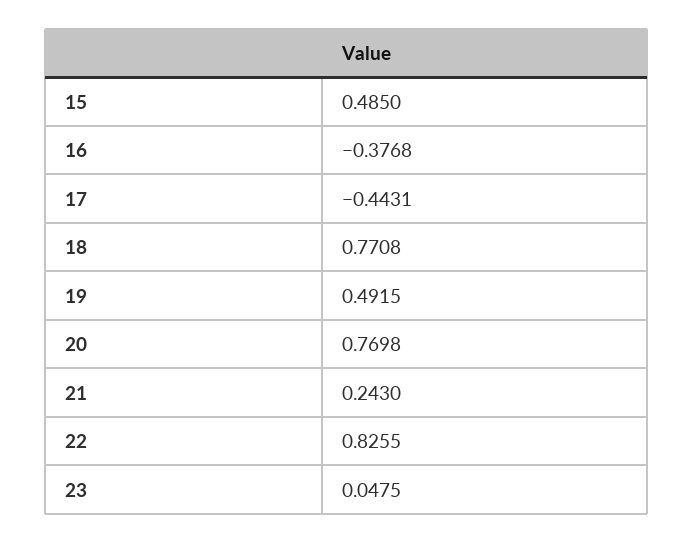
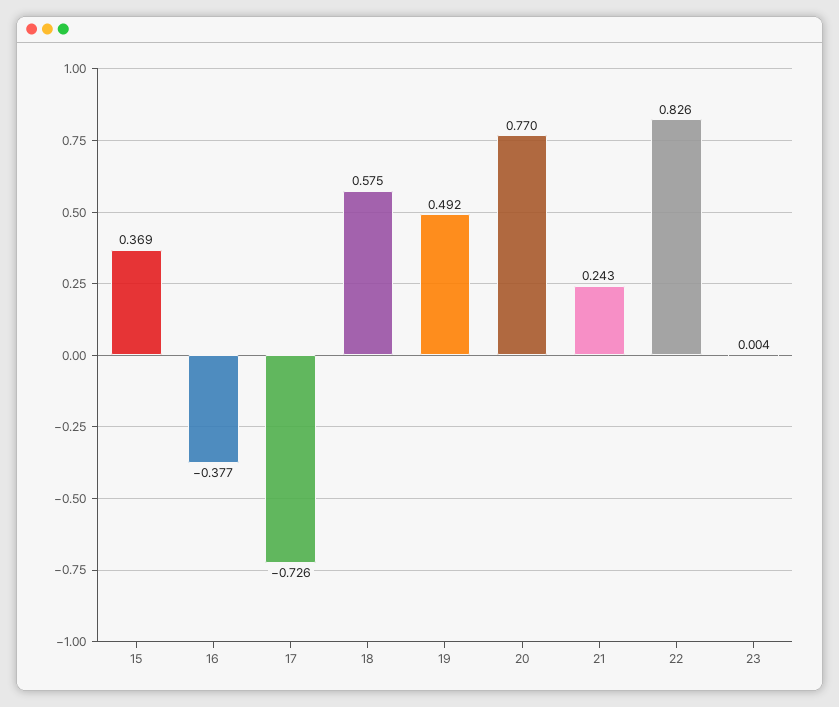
  {
-   "15": 0.485,
+   "15": 0.369,
    "16": -0.3768,
-   "17": -0.4431,
+   "17": -0.726,
-   "18": 0.7708,
+   "18": 0.575,
    "19": 0.4915,
    "20": 0.7698,
    "21": 0.243,
    "22": 0.8255,
-   "23": 0.0475
+   "23": 0.004
  }

